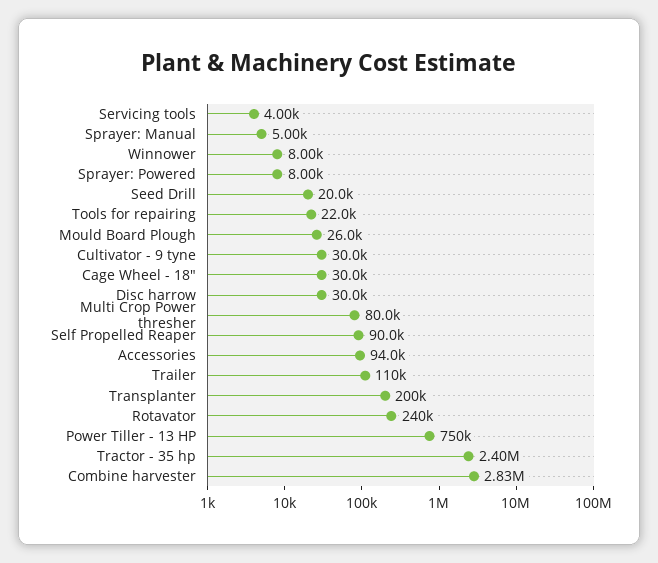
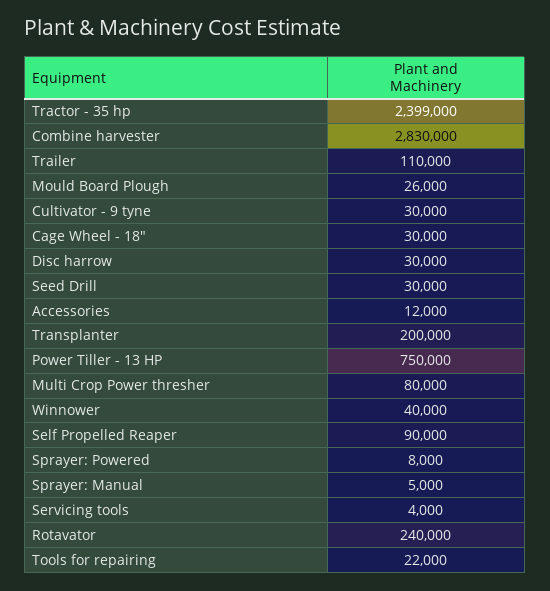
  {
    "Servicing tools": 4000,
    "Sprayer: Manual": 5000,
-   "Winnower": 8000,
+   "Winnower": 40000,
    "Sprayer: Powered": 8000,
-   "Seed Drill": 20000,
+   "Seed Drill": 30000,
    "Tools for repairing": 22000,
    "Mould Board Plough": 26000,
    "Cultivator - 9 tyne": 30000,
    "Cage Wheel - 18\"": 30000,
    "Disc harrow": 30000,
    "Multi Crop Power thresher": 80000,
    "Self Propelled Reaper": 90000,
-   "Accessories": 94000,
+   "Accessories": 12000,
    "Trailer": 110000,
    "Transplanter": 200000,
    "Rotavator": 240000,
    "Power Tiller - 13 HP": 750000,
    "Tractor - 35 hp": 2399000,
    "Combine harvester": 2830000
  }

